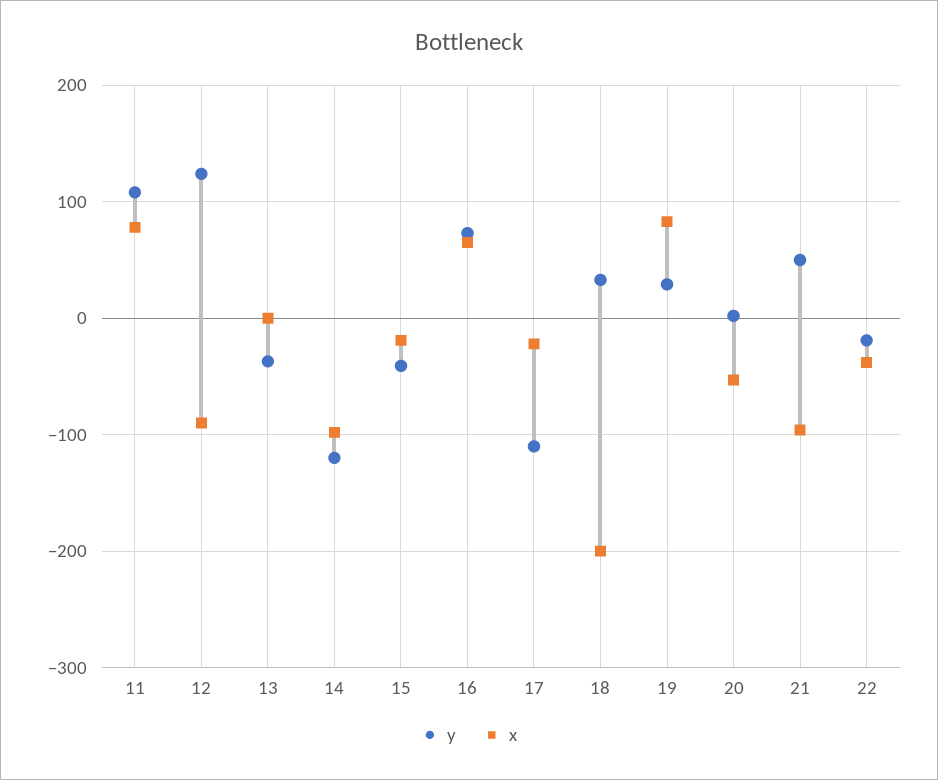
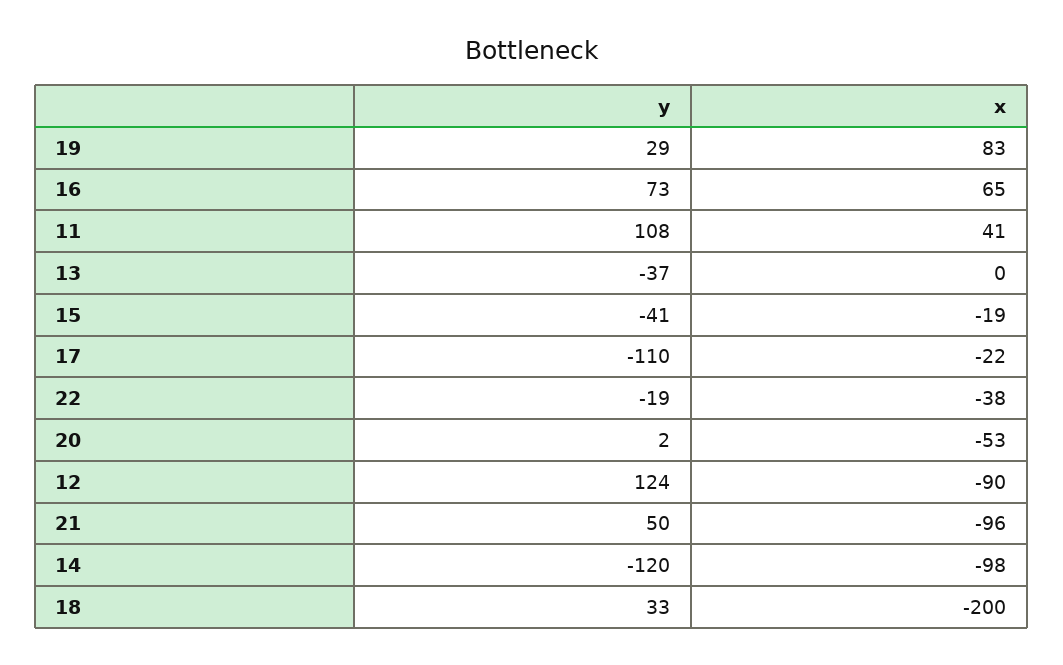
  {
    "y": {
      "11": 108,
      "12": 124,
      "13": -37,
      "14": -120,
      "15": -41,
      "16": 73,
      "17": -110,
      "18": 33,
      "19": 29,
      "20": 2,
      "21": 50,
      "22": -19
    },
    "x": {
-     "11": 80,
+     "11": 41,
      "12": -90,
      "13": 0,
      "14": -98,
      "15": -19,
      "16": 65,
      "17": -22,
      "18": -200,
      "19": 83,
      "20": -53,
      "21": -96,
      "22": -38
    }
  }

